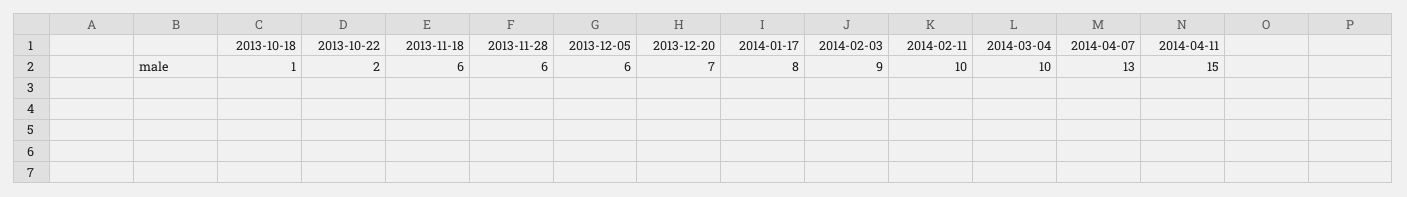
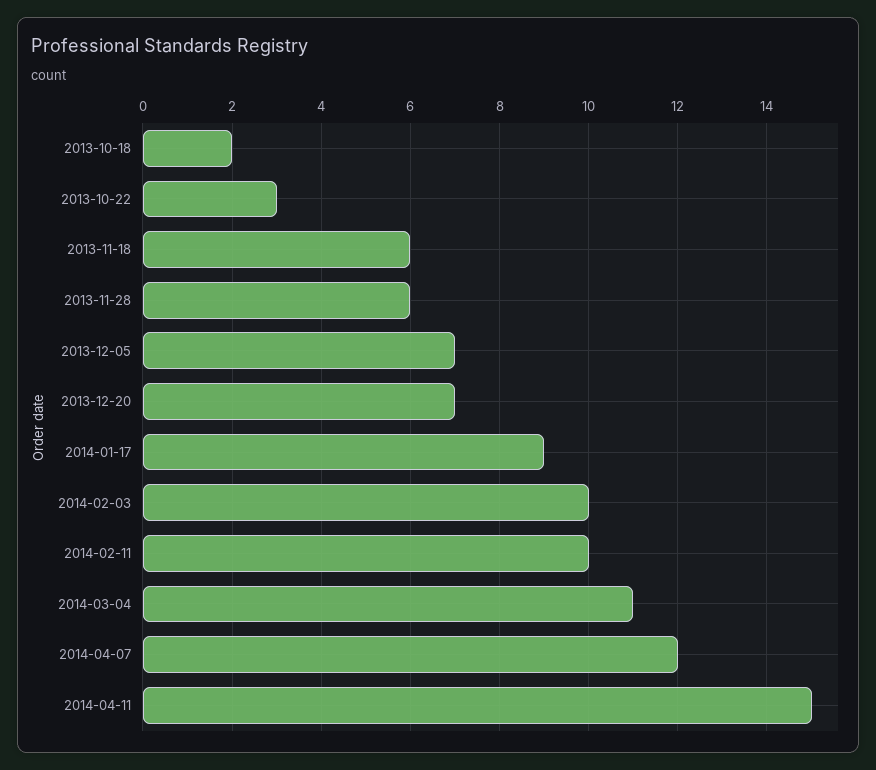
  {
-   "2013-10-18": 1,
+   "2013-10-18": 2,
-   "2013-10-22": 2,
+   "2013-10-22": 3,
    "2013-11-18": 6,
    "2013-11-28": 6,
-   "2013-12-05": 6,
+   "2013-12-05": 7,
    "2013-12-20": 7,
-   "2014-01-17": 8,
+   "2014-01-17": 9,
-   "2014-02-03": 9,
+   "2014-02-03": 10,
    "2014-02-11": 10,
-   "2014-03-04": 10,
+   "2014-03-04": 11,
-   "2014-04-07": 13,
+   "2014-04-07": 12,
    "2014-04-11": 15
  }

